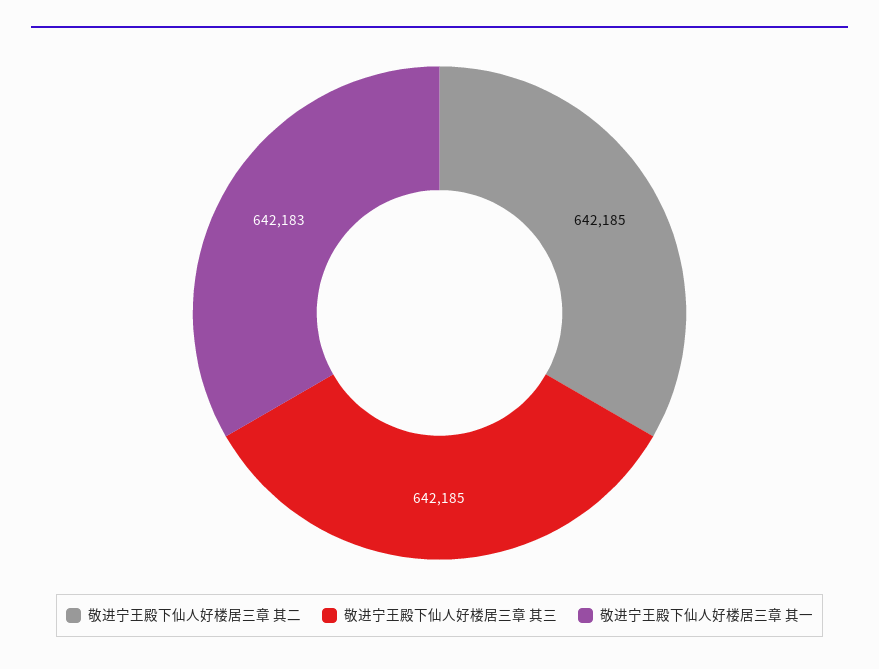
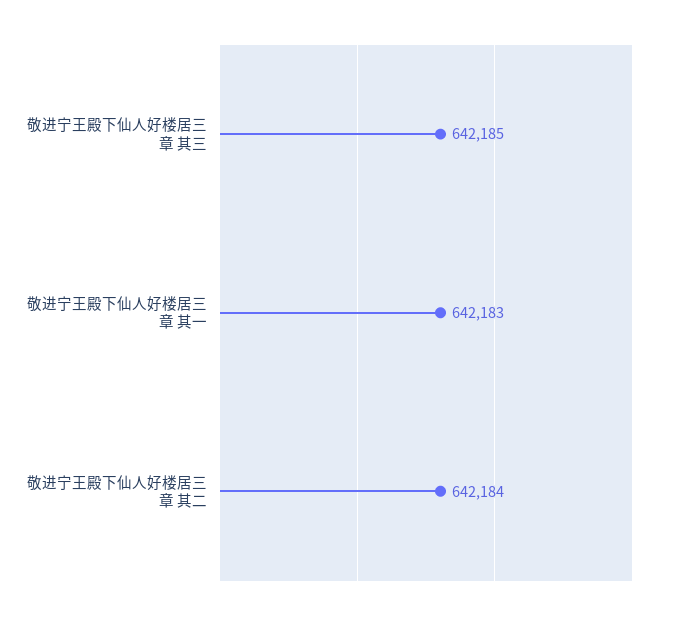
  {
-   "敬进宁王殿下仙人好楼居三章 其二": 642185,
+   "敬进宁王殿下仙人好楼居三章 其二": 642184,
    "敬进宁王殿下仙人好楼居三章 其三": 642185,
    "敬进宁王殿下仙人好楼居三章 其一": 642183
  }

